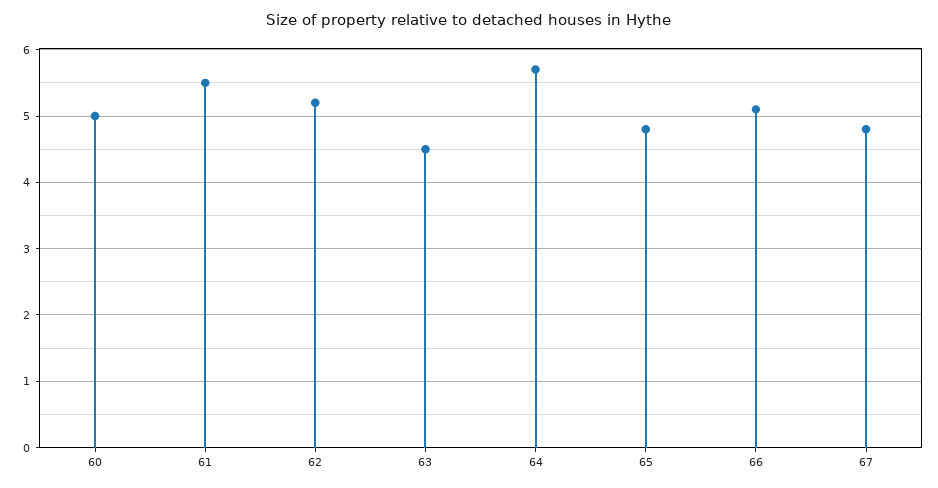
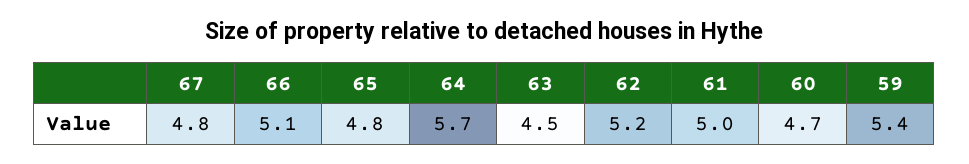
  {
-   "60": 5,
+   "60": 4.7,
-   "61": 5.5,
+   "61": 5,
    "62": 5.2,
    "63": 4.5,
    "64": 5.7,
    "65": 4.8,
    "66": 5.1,
-   "67": 4.8
+   "67": 4.8,
+   "59": 5.4
  }

